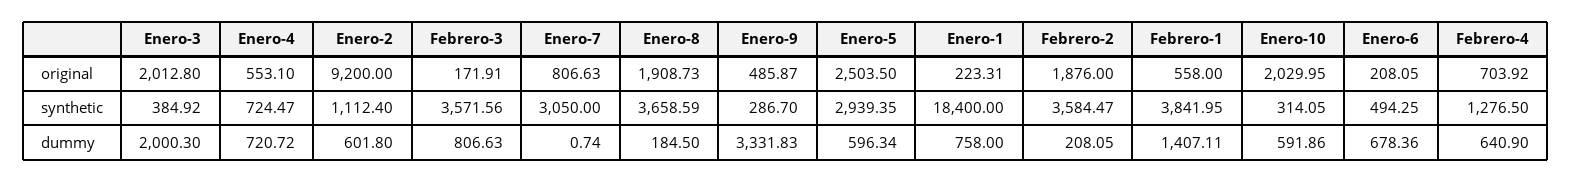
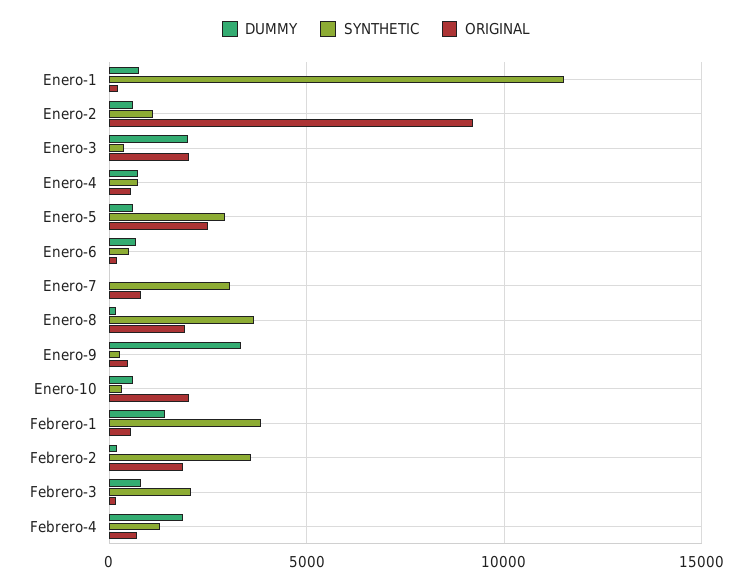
  {
    "original": {
      "Enero-3": 2012.8,
      "Enero-4": 553.1,
      "Enero-2": 9200,
      "Febrero-3": 171.91,
      "Enero-7": 806.63,
      "Enero-8": 1908.73,
      "Enero-9": 485.87,
      "Enero-5": 2503.5,
      "Enero-1": 223.31,
      "Febrero-2": 1876,
      "Febrero-1": 558,
      "Enero-10": 2029.95,
      "Enero-6": 208.05,
      "Febrero-4": 703.92
    },
    "synthetic": {
      "Enero-3": 384.92,
      "Enero-4": 724.47,
      "Enero-2": 1112.4,
-     "Febrero-3": 3571.56,
+     "Febrero-3": 2000,
      "Enero-7": 3050,
      "Enero-8": 3658.59,
      "Enero-9": 286.7,
      "Enero-5": 2939.35,
-     "Enero-1": 18400,
+     "Enero-1": 11500,
      "Febrero-2": 3584.47,
      "Febrero-1": 3841.95,
      "Enero-10": 314.05,
      "Enero-6": 494.25,
      "Febrero-4": 1276.5
    },
    "dummy": {
      "Enero-3": 2000.3,
      "Enero-4": 720.72,
      "Enero-2": 601.8,
      "Febrero-3": 806.63,
      "Enero-7": 0.74,
      "Enero-8": 184.5,
      "Enero-9": 3331.83,
      "Enero-5": 596.34,
      "Enero-1": 758,
      "Febrero-2": 208.05,
      "Febrero-1": 1407.11,
      "Enero-10": 591.86,
      "Enero-6": 678.36,
-     "Febrero-4": 640.9
+     "Febrero-4": 2000
    }
  }

